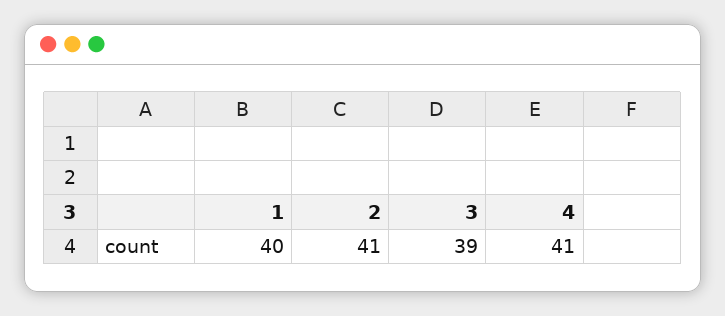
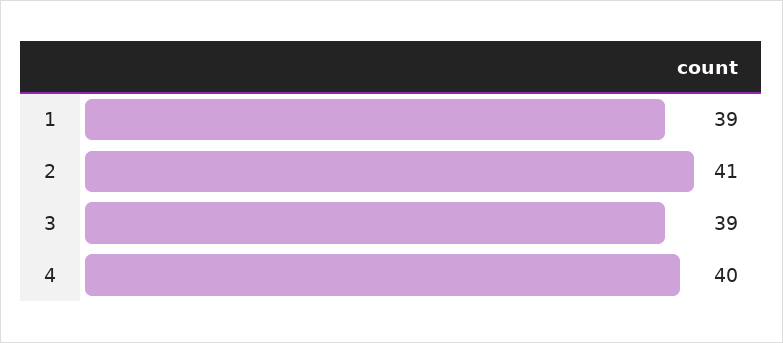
  {
-   "1": 40,
+   "1": 39,
    "2": 41,
    "3": 39,
-   "4": 41
+   "4": 40
  }

